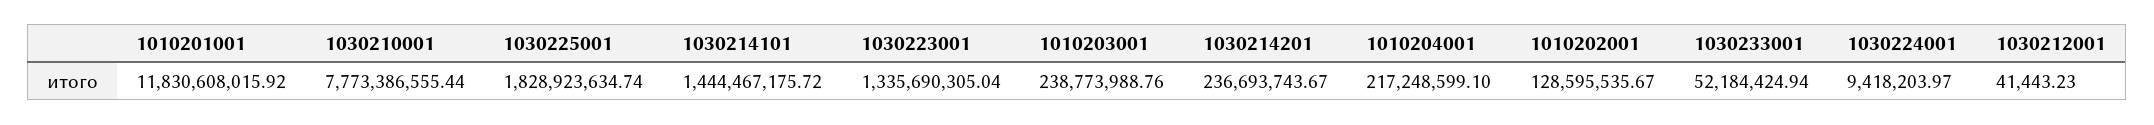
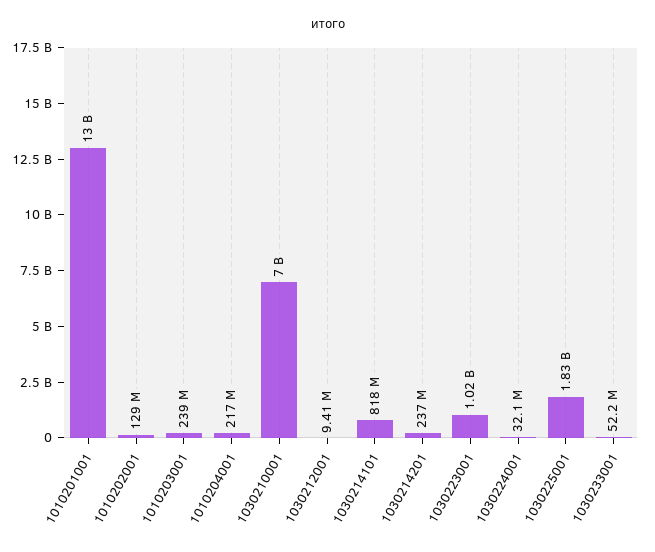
  {
-   "1010201001": 11830608015.92,
+   "1010201001": 13000000000,
-   "1030210001": 7773386555.44,
+   "1030210001": 7000000000,
    "1030225001": 1828923634.74,
-   "1030214101": 1444467175.72,
+   "1030214101": 818000000,
-   "1030223001": 1335690305.04,
+   "1030223001": 1020000000,
    "1010203001": 238773988.76,
    "1030214201": 236693743.67,
    "1010204001": 217248599.1,
    "1010202001": 128595535.67,
    "1030233001": 52184424.94,
-   "1030224001": 9418203.97,
+   "1030224001": 32100000,
-   "1030212001": 41443.23
+   "1030212001": 9410000
  }

